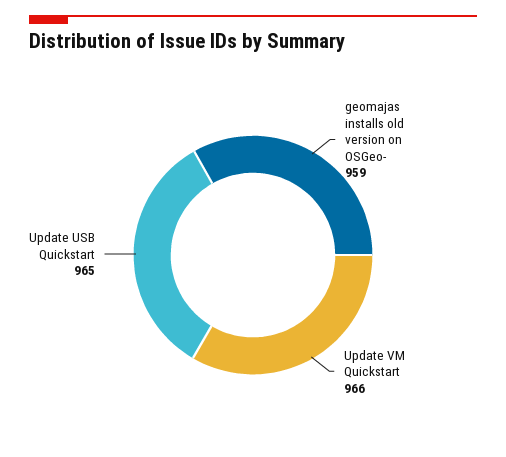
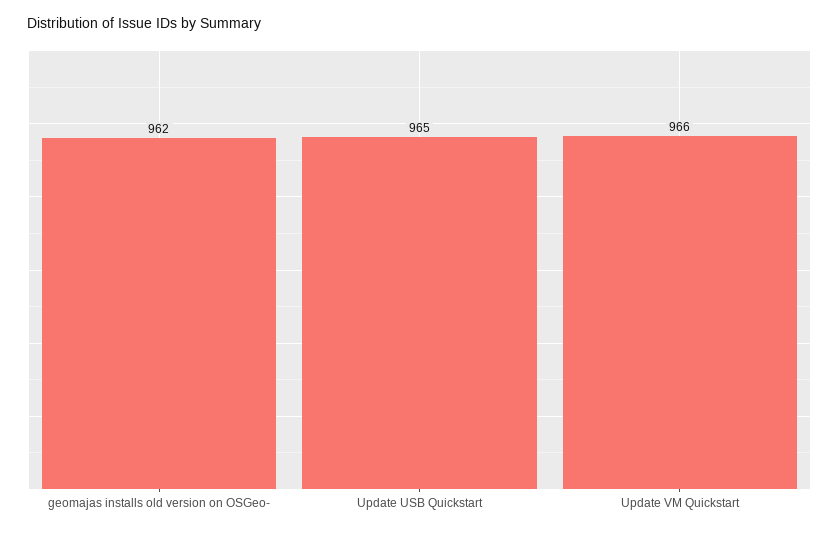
  {
-   "geomajas installs old version on OSGeo-": 959,
+   "geomajas installs old version on OSGeo-": 962,
    "Update VM Quickstart": 966,
    "Update USB Quickstart": 965
  }

